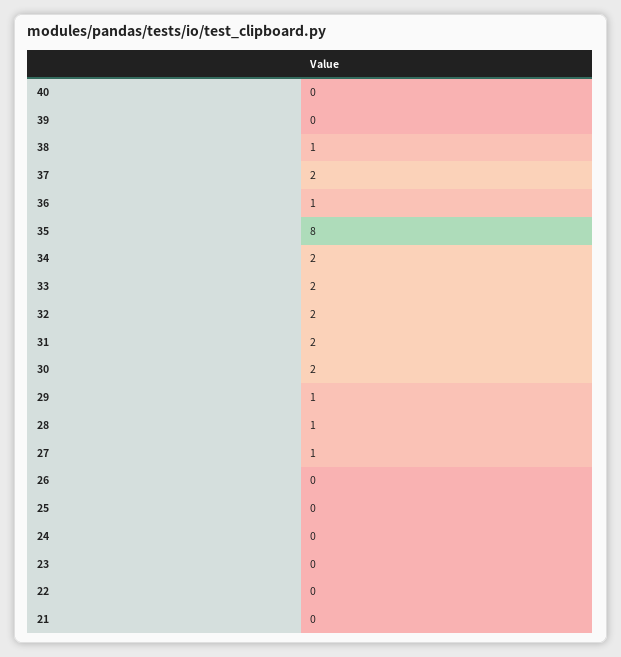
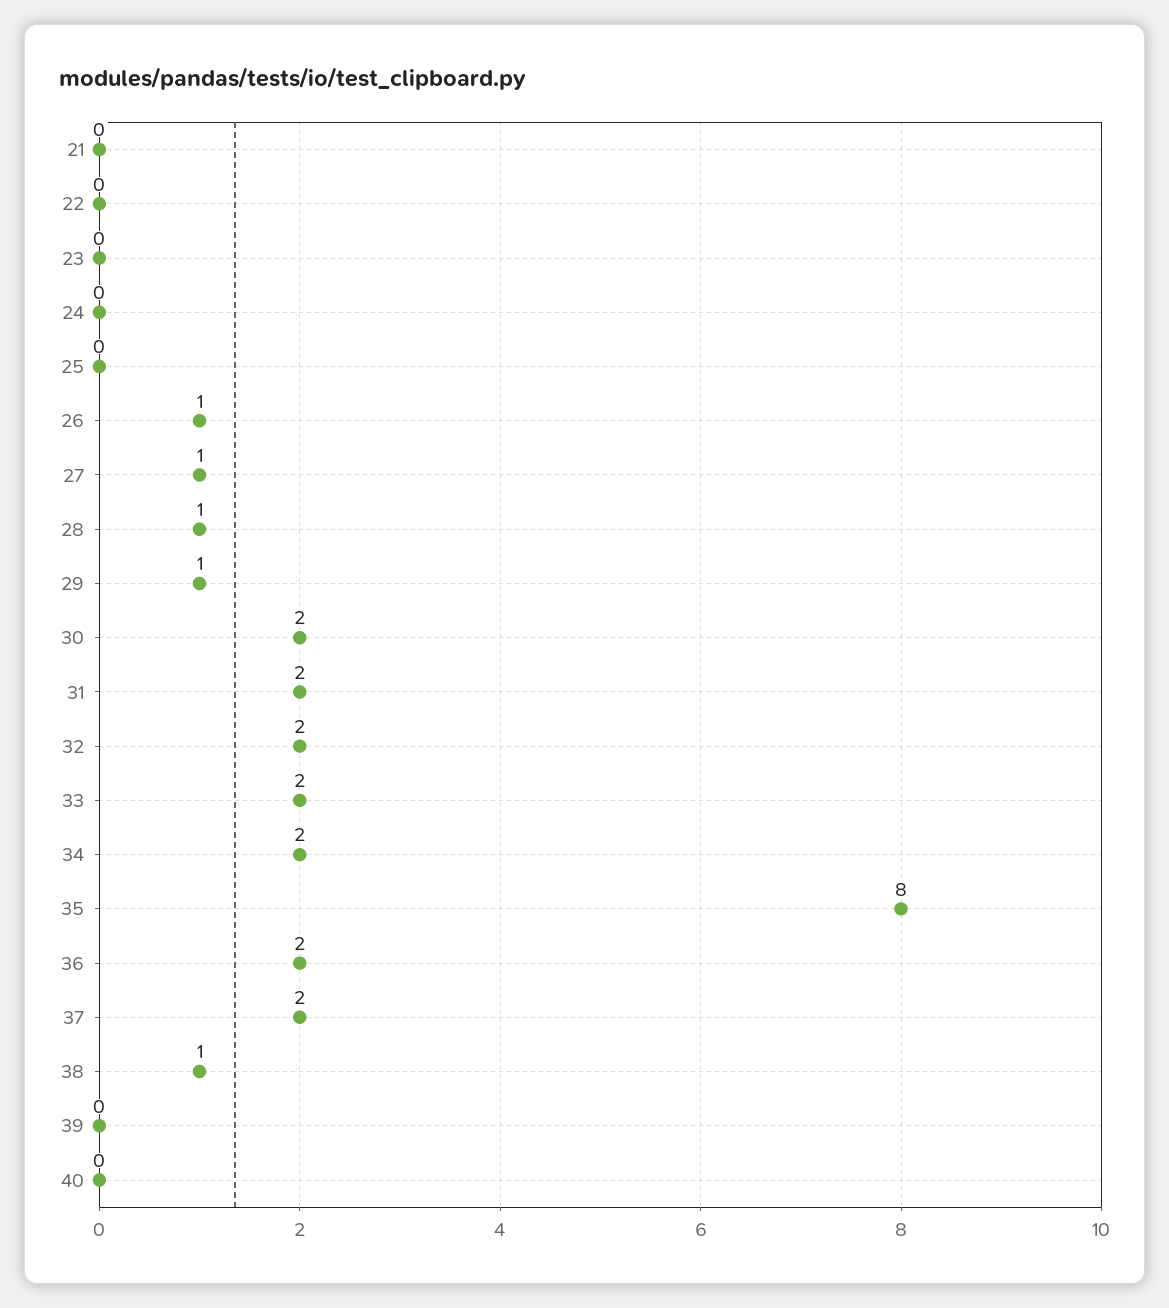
  {
    "40": 0,
    "39": 0,
    "38": 1,
    "37": 2,
-   "36": 1,
+   "36": 2,
    "35": 8,
    "34": 2,
    "33": 2,
    "32": 2,
    "31": 2,
    "30": 2,
    "29": 1,
    "28": 1,
    "27": 1,
-   "26": 0,
+   "26": 1,
    "25": 0,
    "24": 0,
    "23": 0,
    "22": 0,
    "21": 0
  }

